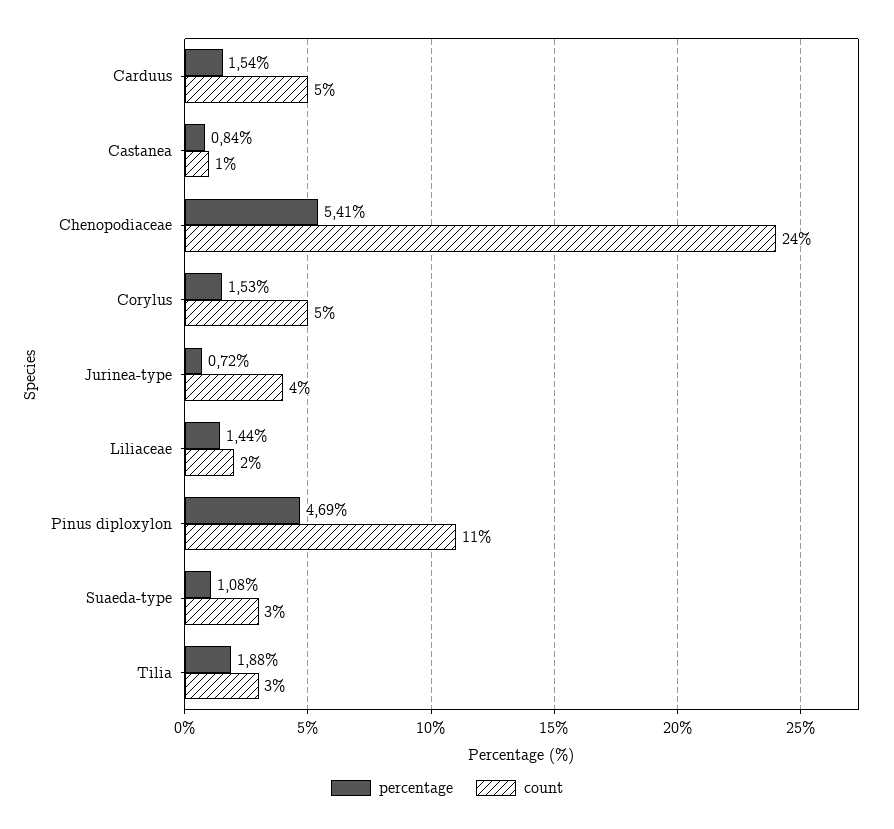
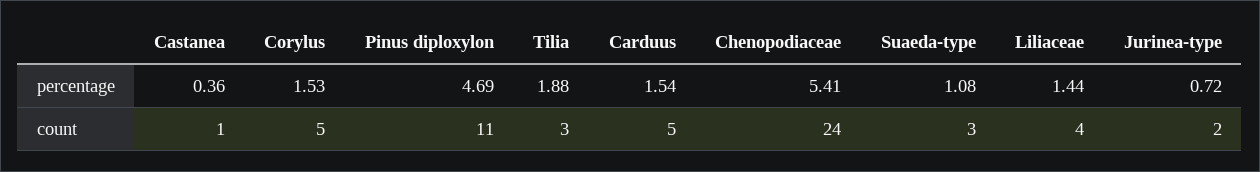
  {
    "percentage": {
      "Carduus": 1.54,
-     "Castanea": 0.84,
+     "Castanea": 0.36,
      "Chenopodiaceae": 5.41,
      "Corylus": 1.53,
      "Jurinea-type": 0.72,
      "Liliaceae": 1.44,
      "Pinus diploxylon": 4.69,
      "Suaeda-type": 1.08,
      "Tilia": 1.88
    },
    "count": {
      "Carduus": 5,
      "Castanea": 1,
      "Chenopodiaceae": 24,
      "Corylus": 5,
-     "Jurinea-type": 4,
+     "Jurinea-type": 2,
-     "Liliaceae": 2,
+     "Liliaceae": 4,
      "Pinus diploxylon": 11,
      "Suaeda-type": 3,
      "Tilia": 3
    }
  }

